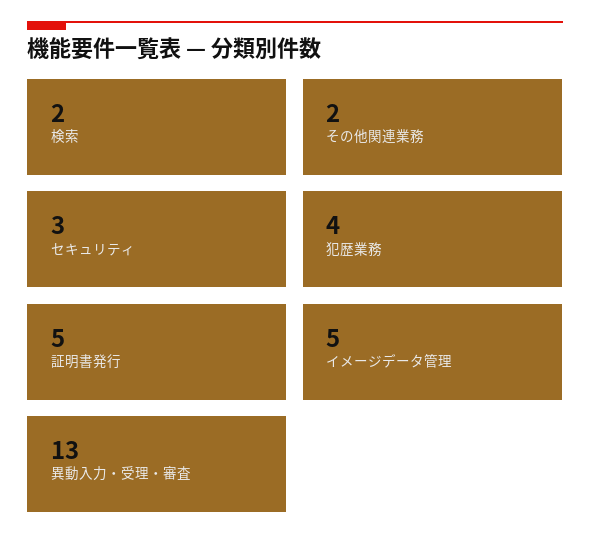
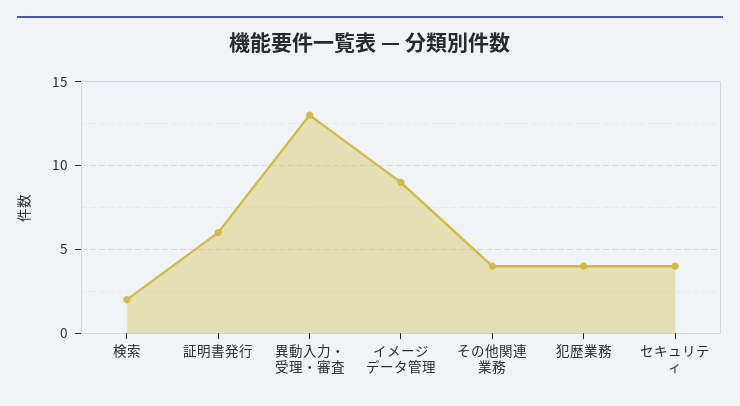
  {
    "検索": 2,
-   "その他関連業務": 2,
+   "その他関連業務": 4,
-   "セキュリティ": 3,
+   "セキュリティ": 4,
    "犯歴業務": 4,
-   "証明書発行": 5,
+   "証明書発行": 6,
-   "イメージデータ管理": 5,
+   "イメージデータ管理": 9,
    "異動入力・受理・審査": 13
  }

